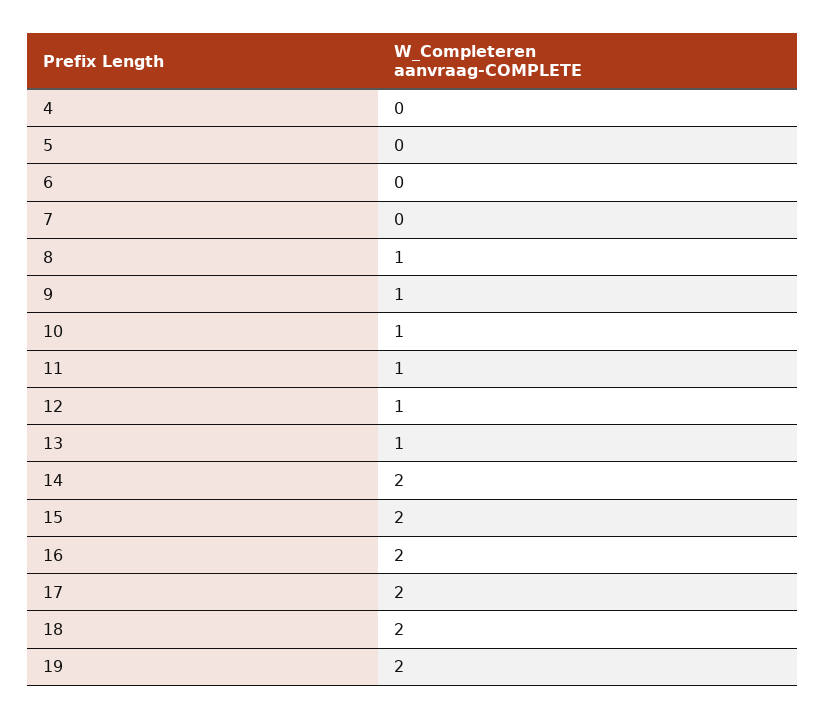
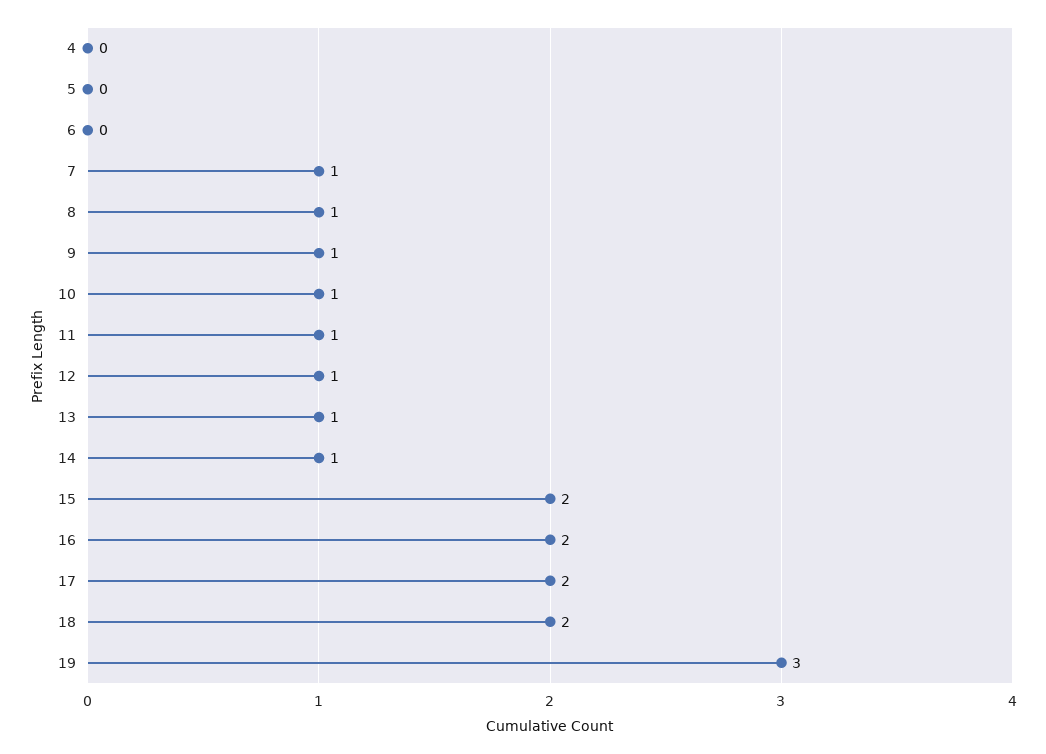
  {
    "4": 0,
    "5": 0,
    "6": 0,
-   "7": 0,
+   "7": 1,
    "8": 1,
    "9": 1,
    "10": 1,
    "11": 1,
    "12": 1,
    "13": 1,
-   "14": 2,
+   "14": 1,
    "15": 2,
    "16": 2,
    "17": 2,
    "18": 2,
-   "19": 2
+   "19": 3
  }

